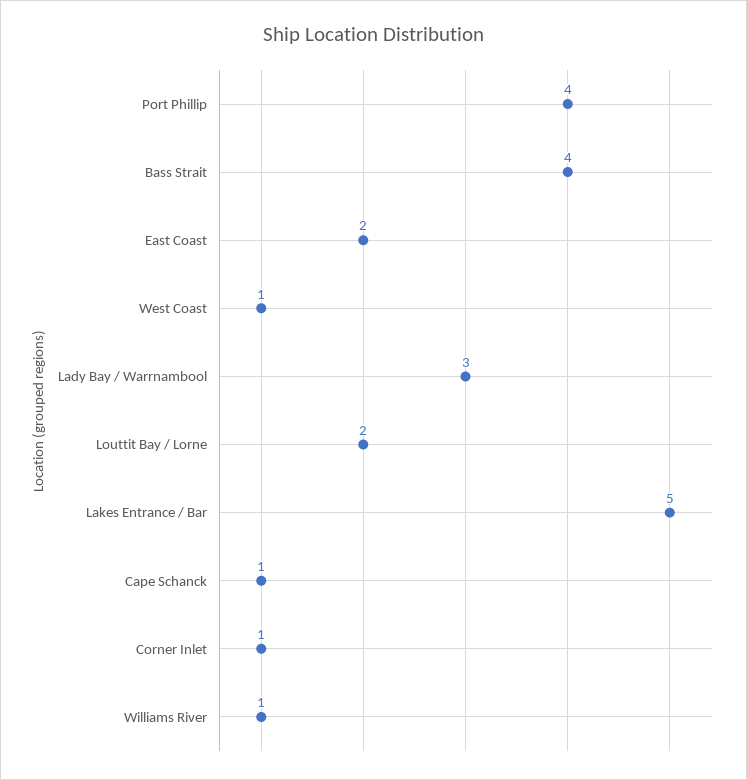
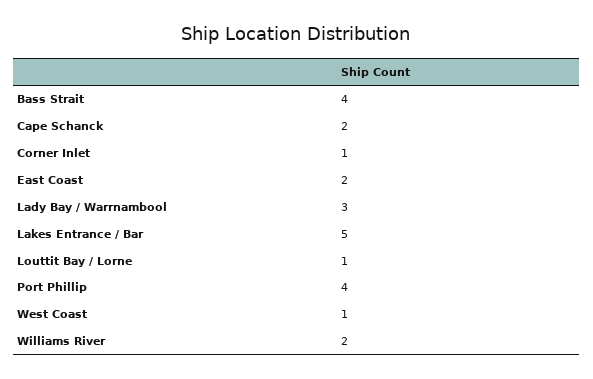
  {
    "Port Phillip": 4,
    "Bass Strait": 4,
    "East Coast": 2,
    "West Coast": 1,
    "Lady Bay / Warrnambool": 3,
-   "Louttit Bay / Lorne": 2,
+   "Louttit Bay / Lorne": 1,
    "Lakes Entrance / Bar": 5,
-   "Cape Schanck": 1,
+   "Cape Schanck": 2,
    "Corner Inlet": 1,
-   "Williams River": 1
+   "Williams River": 2
  }

